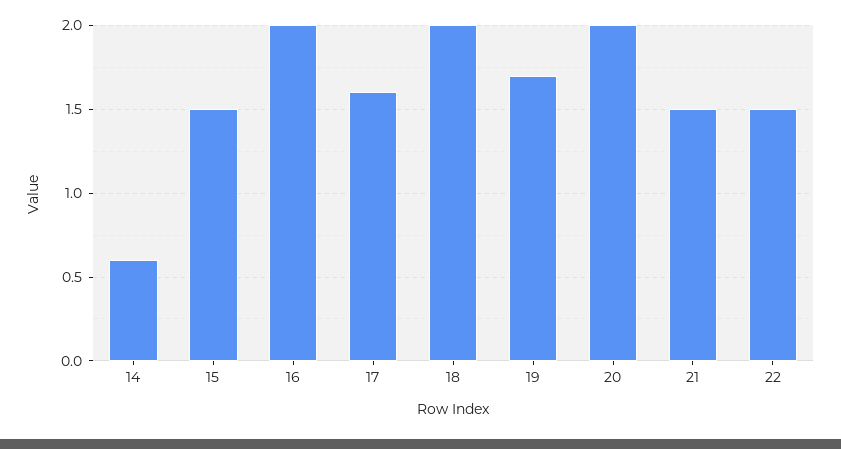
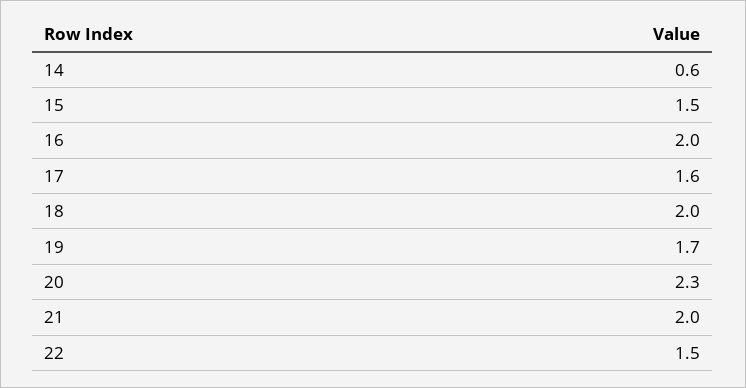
  {
    "14": 0.6,
    "15": 1.5,
    "16": 2,
    "17": 1.6,
    "18": 2,
    "19": 1.7,
-   "20": 2,
+   "20": 2.3,
-   "21": 1.5,
+   "21": 2,
    "22": 1.5
  }

